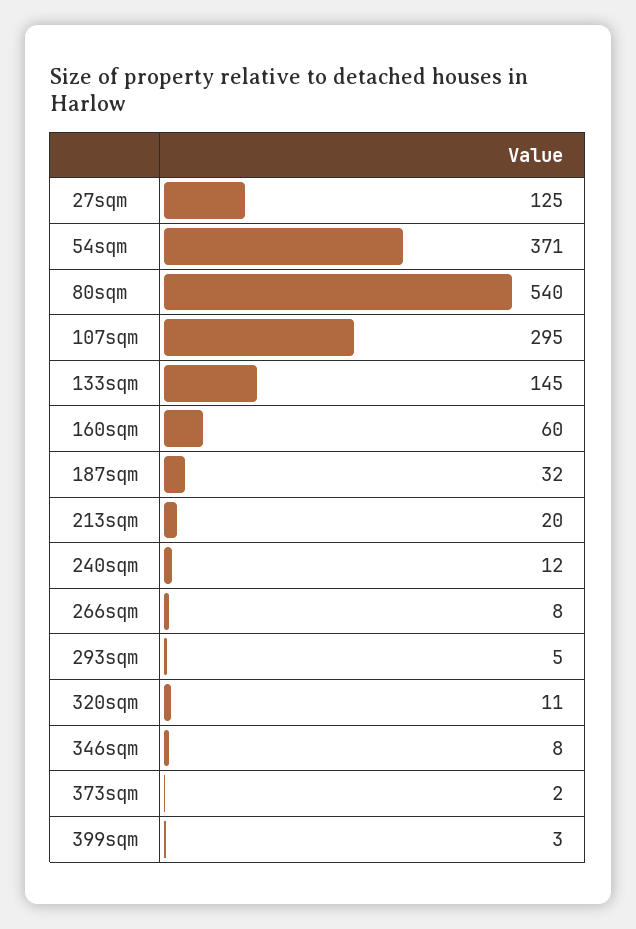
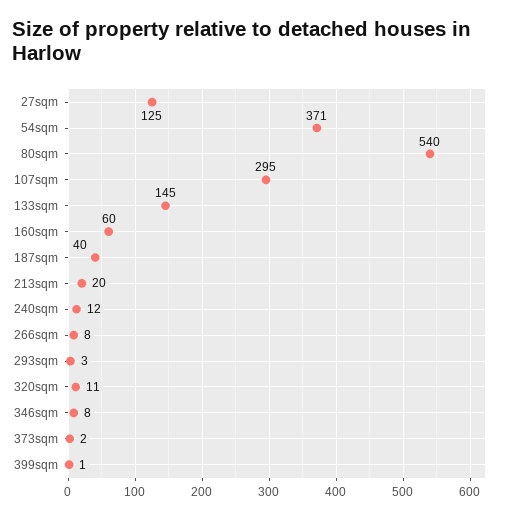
  {
    "27sqm": 125,
    "54sqm": 371,
    "80sqm": 540,
    "107sqm": 295,
    "133sqm": 145,
    "160sqm": 60,
-   "187sqm": 32,
+   "187sqm": 40,
    "213sqm": 20,
    "240sqm": 12,
    "266sqm": 8,
-   "293sqm": 5,
+   "293sqm": 3,
    "320sqm": 11,
    "346sqm": 8,
    "373sqm": 2,
-   "399sqm": 3
+   "399sqm": 1
  }

